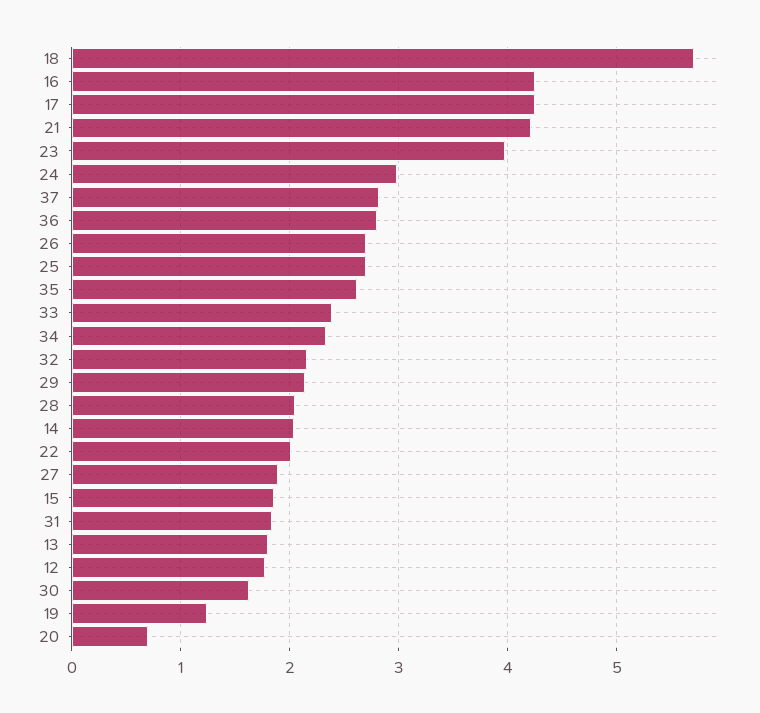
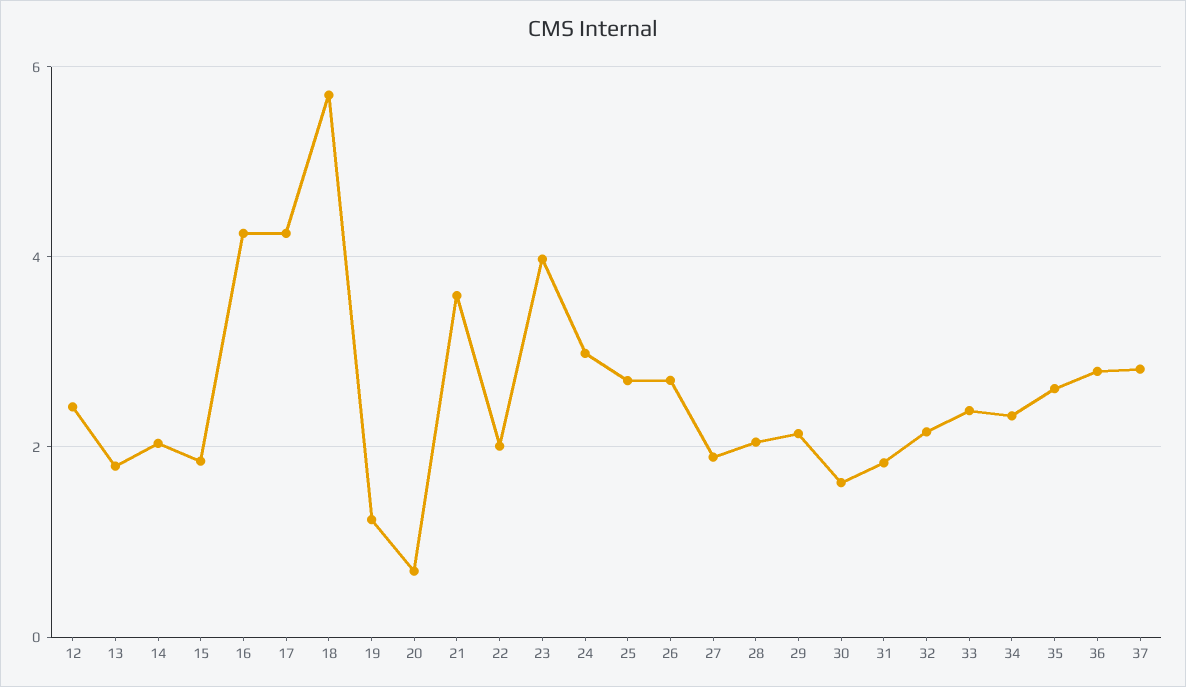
  {
    "18": 5.7,
    "16": 4.2,
    "17": 4.2,
-   "21": 4.2,
+   "21": 3.6,
    "23": 4,
    "24": 3,
    "37": 2.8,
    "36": 2.8,
    "26": 2.7,
    "25": 2.7,
    "35": 2.6,
    "33": 2.4,
    "34": 2.3,
    "32": 2.2,
    "29": 2.1,
    "28": 2.1,
    "14": 2,
    "22": 2,
    "27": 1.9,
    "15": 1.9,
    "31": 1.8,
    "13": 1.8,
-   "12": 1.8,
+   "12": 2.4,
    "30": 1.6,
    "19": 1.2,
    "20": 0.7
  }

